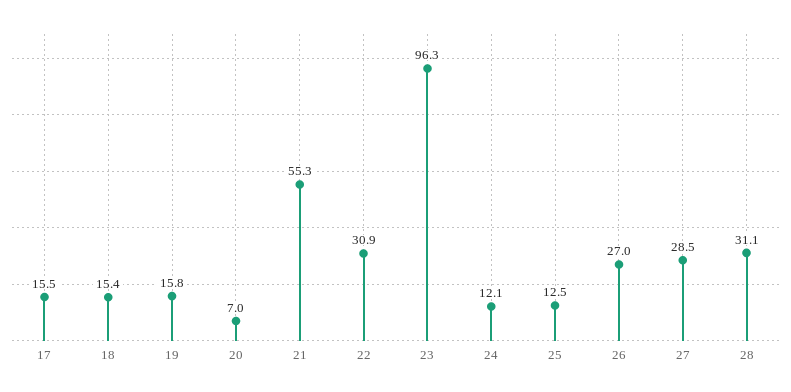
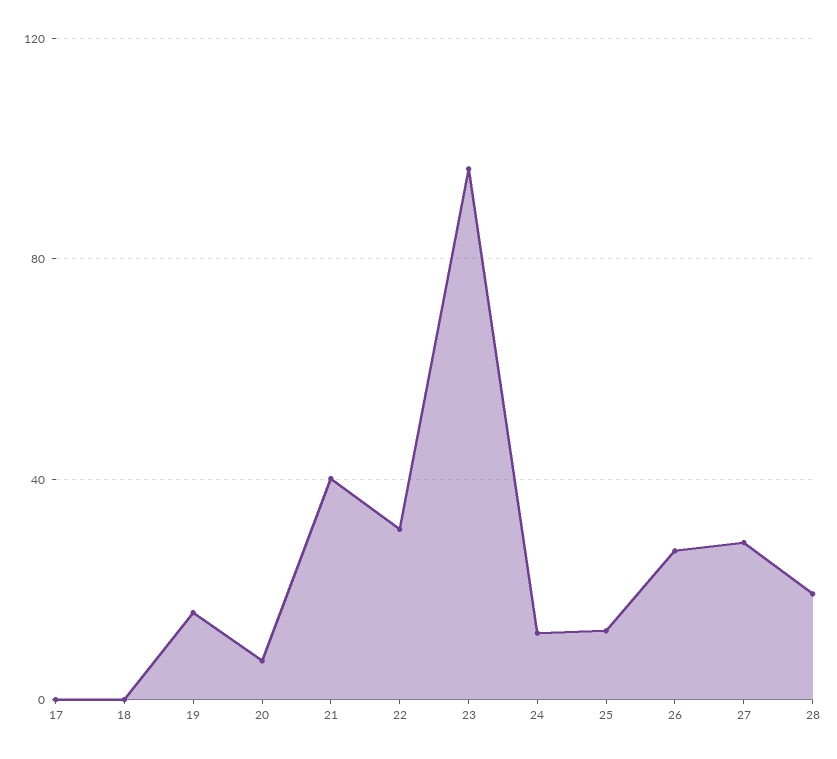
  {
-   "17": 15.5,
+   "17": 0,
-   "18": 15.4,
+   "18": 0,
    "19": 15.8,
    "20": 7,
-   "21": 55.3,
+   "21": 40,
    "22": 30.9,
    "23": 96.3,
    "24": 12.1,
    "25": 12.5,
    "26": 27,
    "27": 28.5,
-   "28": 31.1
+   "28": 20
  }

